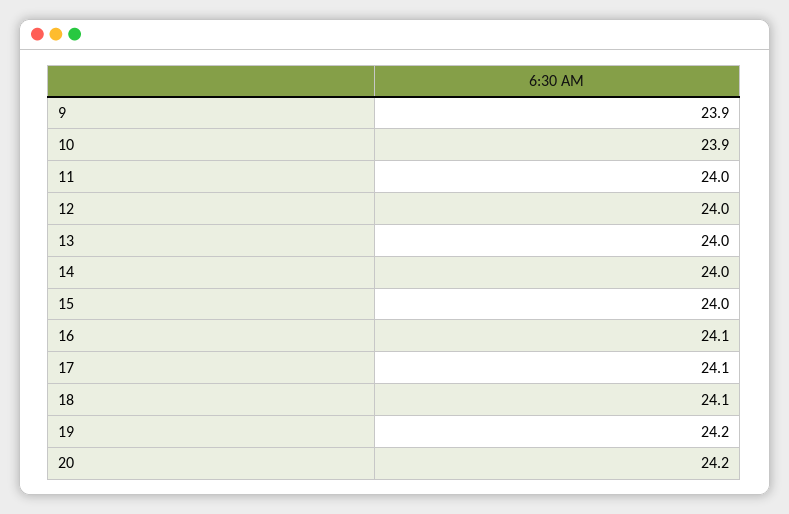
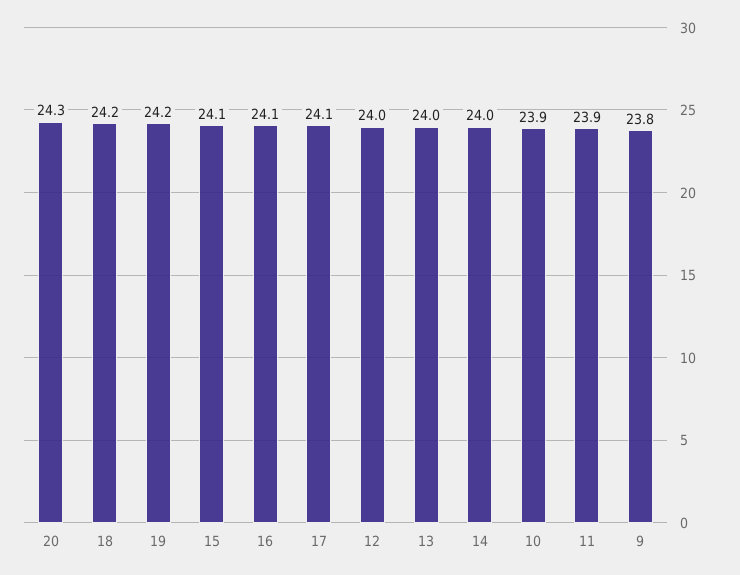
  {
-   "9": 23.9,
+   "9": 23.8,
    "10": 23.9,
-   "11": 24,
+   "11": 23.9,
    "12": 24,
    "13": 24,
    "14": 24,
-   "15": 24,
+   "15": 24.1,
    "16": 24.1,
    "17": 24.1,
-   "18": 24.1,
+   "18": 24.2,
    "19": 24.2,
-   "20": 24.2
+   "20": 24.3
  }

